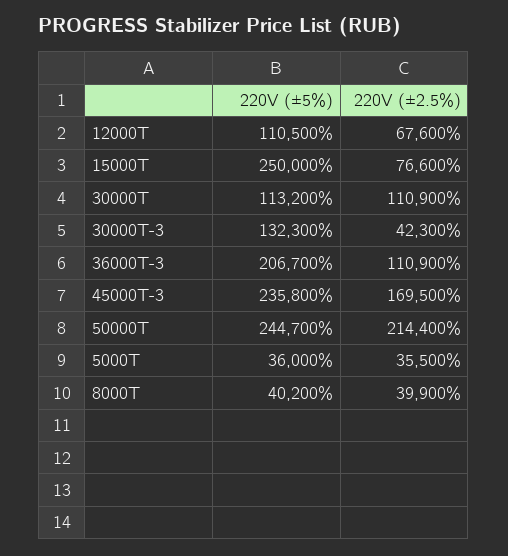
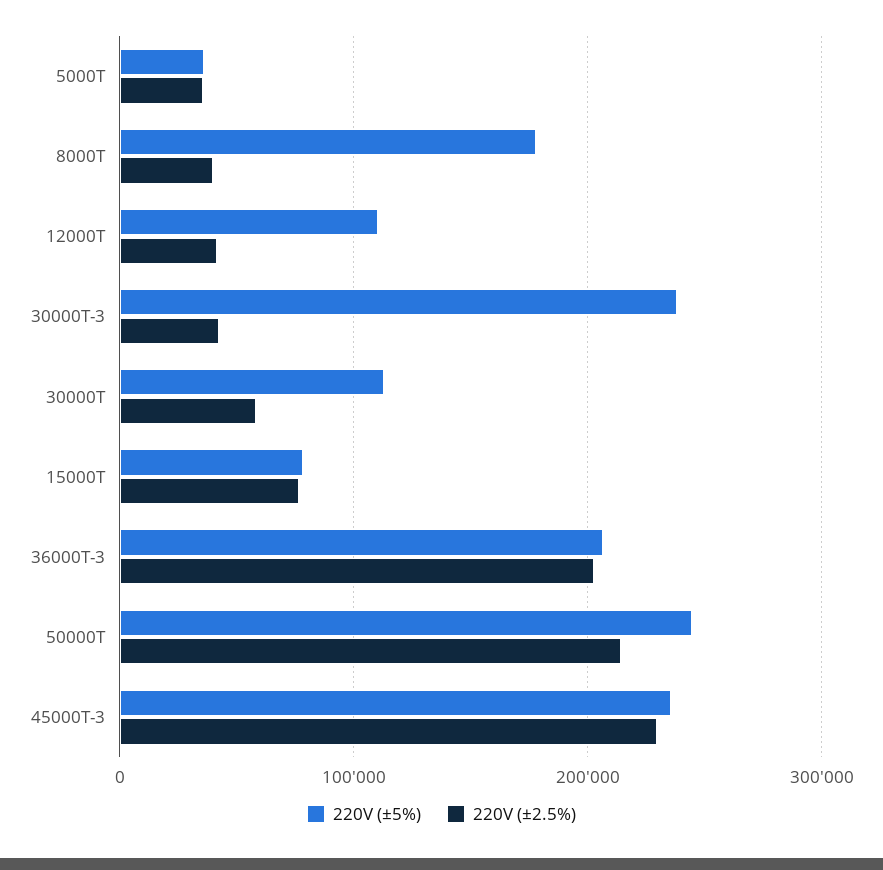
  {
    "220V (±5%)": {
      "12000T": 110500,
-     "15000T": 250000,
+     "15000T": 80000,
      "30000T": 113200,
-     "30000T-3": 132300,
+     "30000T-3": 240000,
      "36000T-3": 206700,
      "45000T-3": 235800,
      "50000T": 244700,
      "5000T": 36000,
-     "8000T": 40200
+     "8000T": 180000
    },
    "220V (±2.5%)": {
-     "12000T": 67600,
+     "12000T": 40000,
      "15000T": 76600,
-     "30000T": 110900,
+     "30000T": 60000,
      "30000T-3": 42300,
-     "36000T-3": 110900,
+     "36000T-3": 200000,
-     "45000T-3": 169500,
+     "45000T-3": 230000,
      "50000T": 214400,
      "5000T": 35500,
      "8000T": 39900
    }
  }

